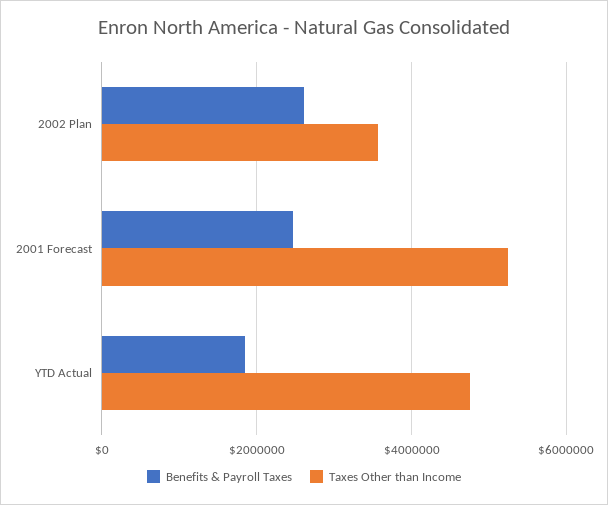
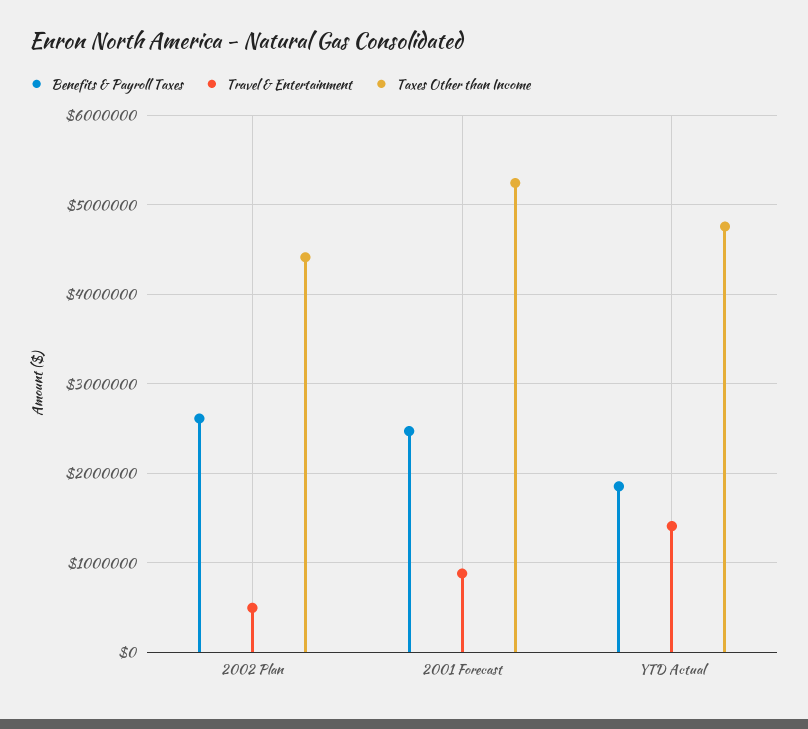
  {
    "Benefits & Payroll Taxes": {
      "2002 Plan": 2600000,
      "2001 Forecast": 2500000,
      "YTD Actual": 1900000
    },
    "Taxes Other than Income": {
-     "2002 Plan": 3600000,
+     "2002 Plan": 4400000,
      "2001 Forecast": 5200000,
      "YTD Actual": 4800000
-   }
+   },
+   "Travel & Entertainment": {
+     "2002 Plan": 500000,
+     "2001 Forecast": 900000,
+     "YTD Actual": 1400000
+   }
  }

